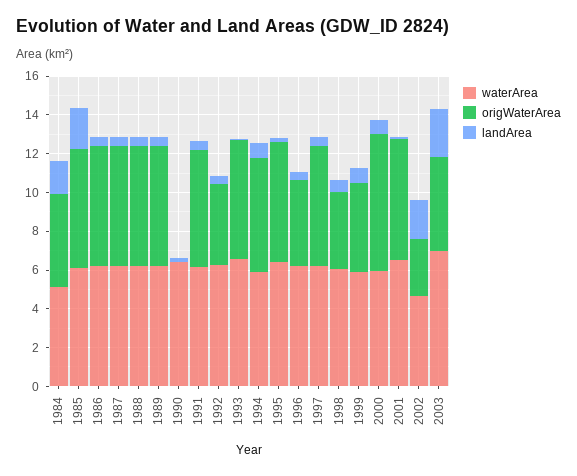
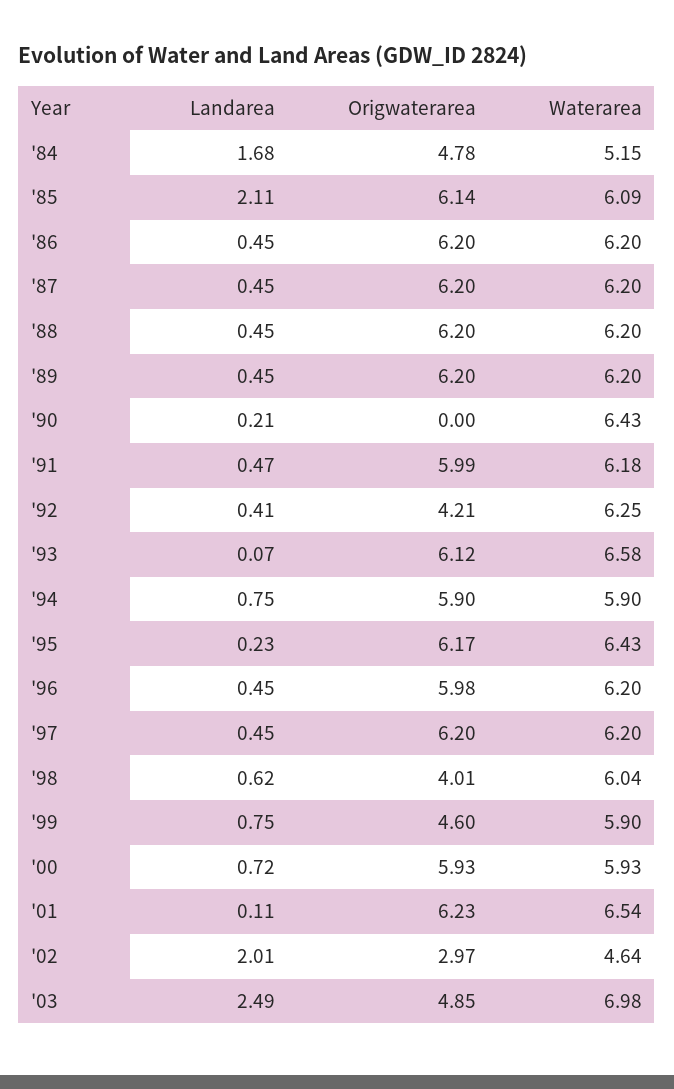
  {
    "waterArea": {
      "1984": 5.15,
      "1985": 6.09,
      "1986": 6.2,
      "1987": 6.2,
      "1988": 6.2,
      "1989": 6.2,
      "1990": 6.43,
      "1991": 6.18,
      "1992": 6.25,
      "1993": 6.58,
      "1994": 5.9,
      "1995": 6.43,
      "1996": 6.2,
      "1997": 6.2,
      "1998": 6.04,
      "1999": 5.9,
      "2000": 5.93,
      "2001": 6.54,
      "2002": 4.64,
      "2003": 6.98
    },
    "origWaterArea": {
      "1984": 4.78,
      "1985": 6.14,
      "1986": 6.2,
      "1987": 6.2,
      "1988": 6.2,
      "1989": 6.2,
      "1990": 0,
      "1991": 5.99,
      "1992": 4.21,
      "1993": 6.12,
      "1994": 5.9,
      "1995": 6.17,
-     "1996": 4.5,
+     "1996": 5.98,
      "1997": 6.2,
      "1998": 4.01,
      "1999": 4.6,
-     "2000": 7,
+     "2000": 5.93,
      "2001": 6.23,
      "2002": 2.97,
      "2003": 4.85
    },
    "landArea": {
      "1984": 1.68,
      "1985": 2.11,
      "1986": 0.45,
      "1987": 0.45,
      "1988": 0.45,
      "1989": 0.45,
      "1990": 0.21,
      "1991": 0.47,
      "1992": 0.41,
      "1993": 0.07,
      "1994": 0.75,
      "1995": 0.23,
      "1996": 0.45,
      "1997": 0.45,
      "1998": 0.62,
      "1999": 0.75,
      "2000": 0.72,
      "2001": 0.11,
      "2002": 2.01,
      "2003": 2.49
    }
  }

